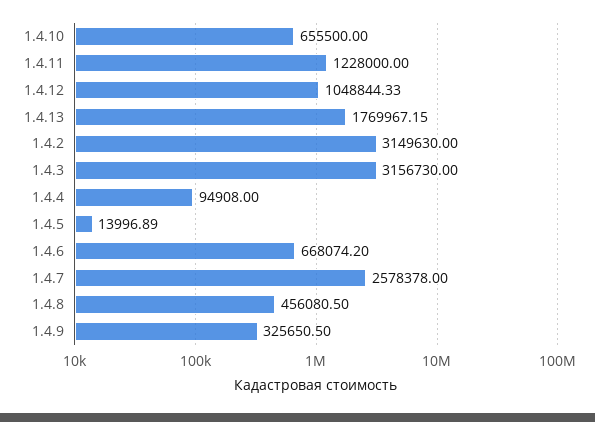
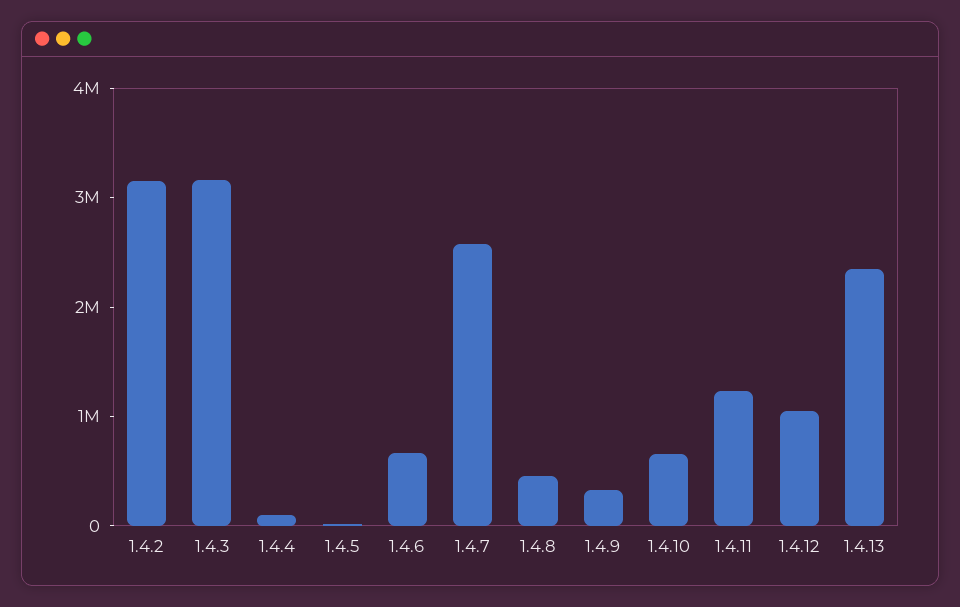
  {
    "1.4.10": 655500,
    "1.4.11": 1228000,
    "1.4.12": 1048844.33,
-   "1.4.13": 1769967.15,
+   "1.4.13": 2400000,
    "1.4.2": 3149630,
    "1.4.3": 3156730,
    "1.4.4": 94908,
    "1.4.5": 13996.89,
    "1.4.6": 668074.2,
    "1.4.7": 2578378,
    "1.4.8": 456080.5,
    "1.4.9": 325650.5
  }

